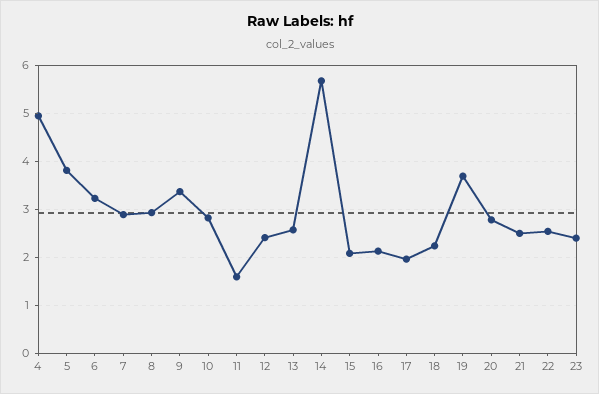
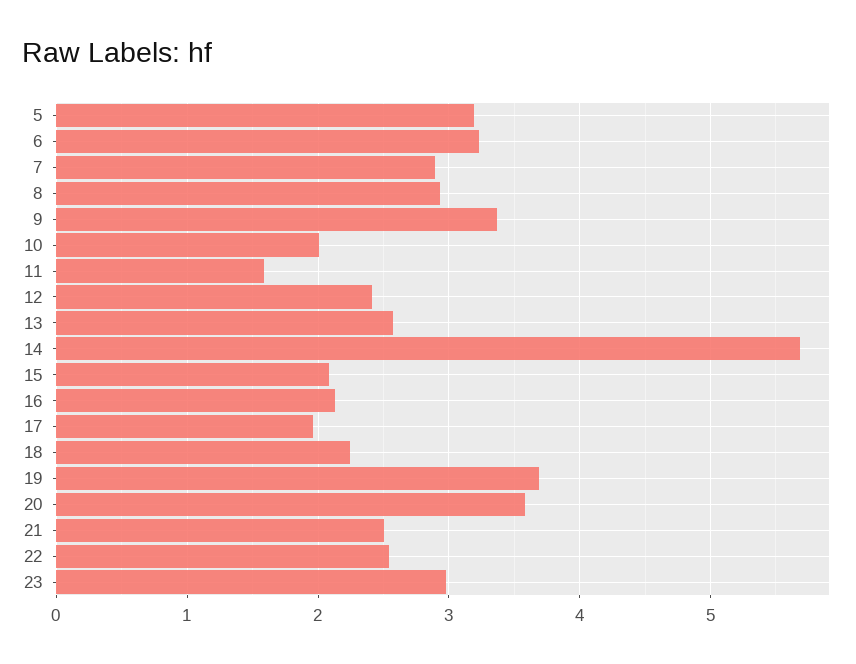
  {
-   "4": 5,
-   "5": 3.8,
+   "5": 3.2,
    "6": 3.2,
    "7": 2.9,
    "8": 2.9,
    "9": 3.4,
-   "10": 2.8,
+   "10": 2,
    "11": 1.6,
    "12": 2.4,
    "13": 2.6,
    "14": 5.7,
    "15": 2.1,
    "16": 2.1,
    "17": 2,
    "18": 2.2,
    "19": 3.7,
-   "20": 2.8,
+   "20": 3.6,
    "21": 2.5,
    "22": 2.5,
-   "23": 2.4
+   "23": 3
  }

